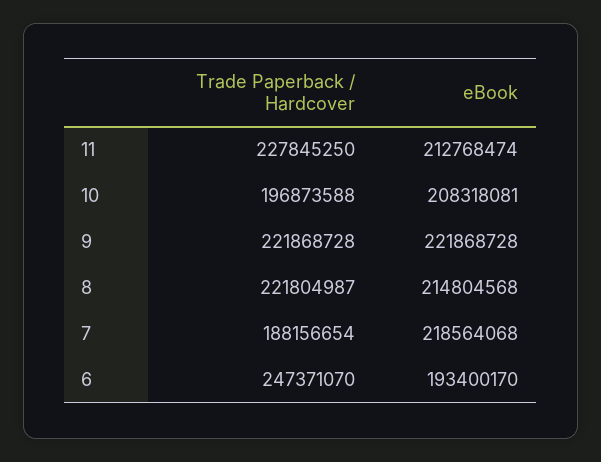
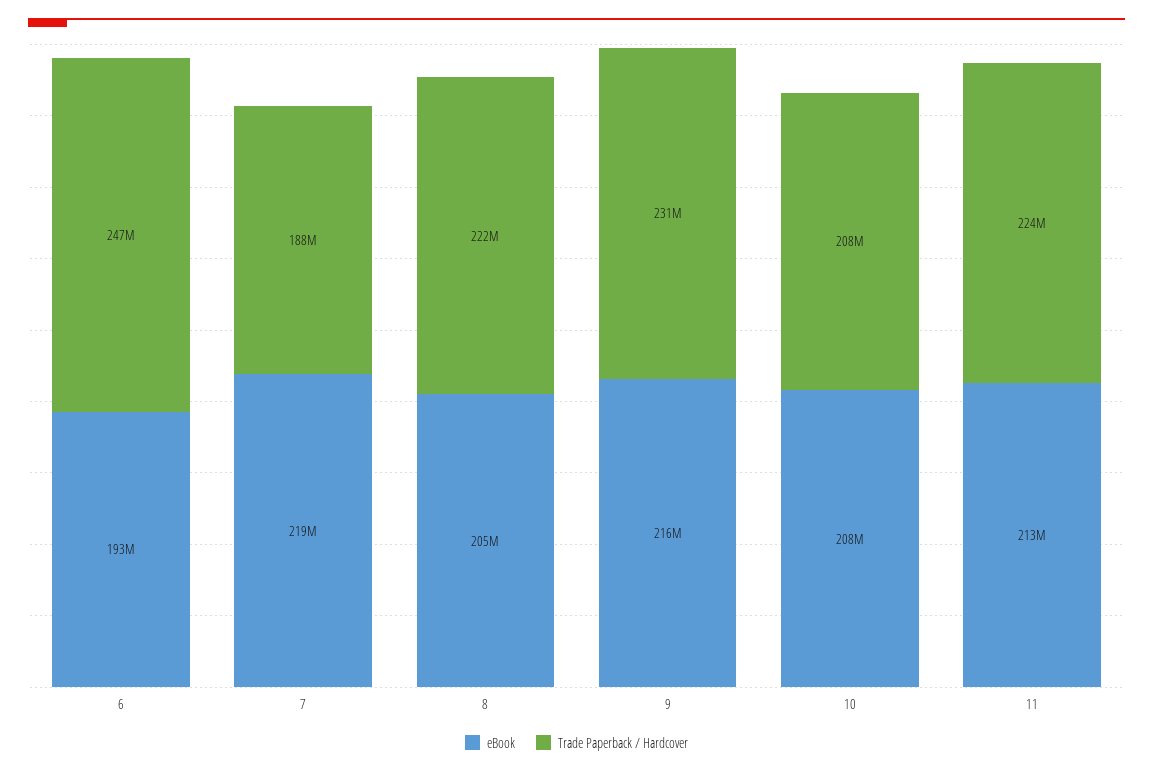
  {
    "Trade Paperback / Hardcover": {
-     "11": 227845250,
+     "11": 224000000,
-     "10": 196873588,
+     "10": 208000000,
-     "9": 221868728,
+     "9": 231000000,
      "8": 221804987,
      "7": 188156654,
      "6": 247371070
    },
    "eBook": {
      "11": 212768474,
      "10": 208318081,
-     "9": 221868728,
+     "9": 216000000,
-     "8": 214804568,
+     "8": 205000000,
      "7": 218564068,
      "6": 193400170
    }
  }

